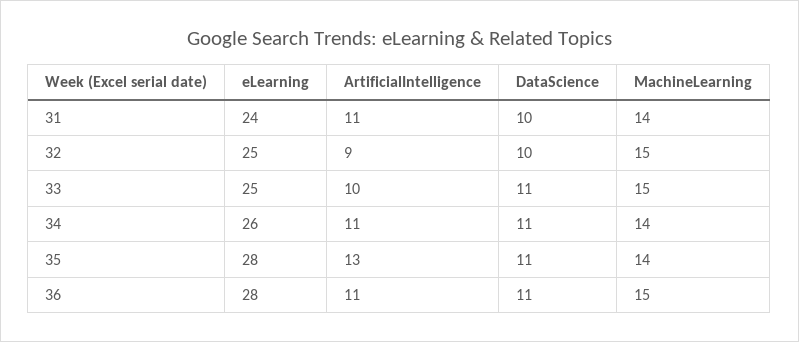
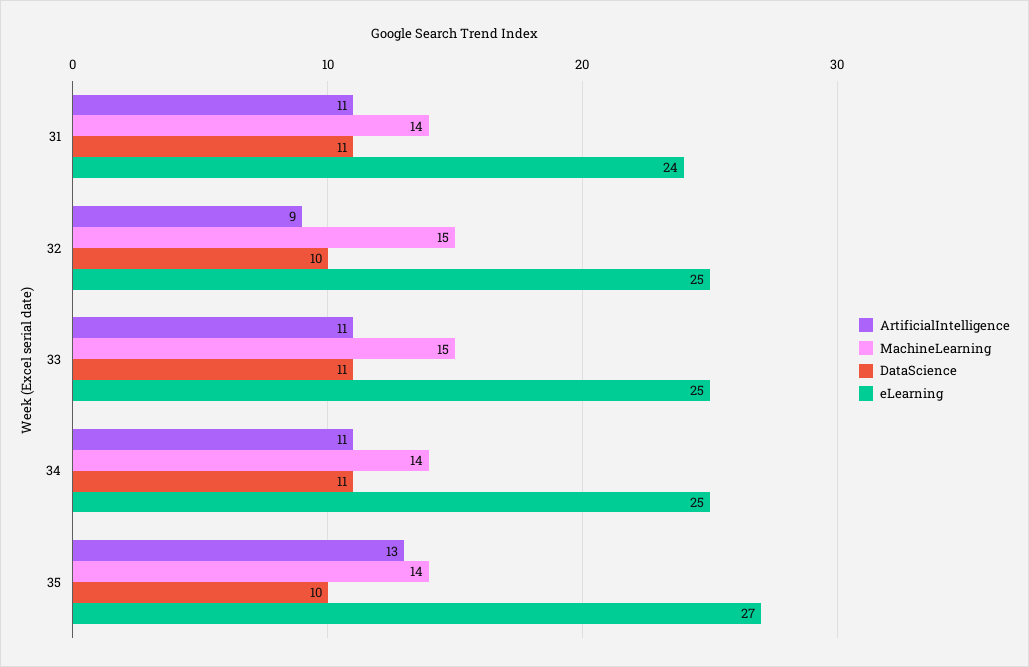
  {
    "eLearning": {
      "31": 24,
      "32": 25,
      "33": 25,
-     "34": 26,
+     "34": 25,
-     "35": 28,
+     "35": 27
-     "36": 28
    },
    "ArtificialIntelligence": {
      "31": 11,
      "32": 9,
-     "33": 10,
+     "33": 11,
      "34": 11,
-     "35": 13,
+     "35": 13
-     "36": 11
    },
    "DataScience": {
-     "31": 10,
+     "31": 11,
      "32": 10,
      "33": 11,
      "34": 11,
-     "35": 11,
+     "35": 10
-     "36": 11
    },
    "MachineLearning": {
      "31": 14,
      "32": 15,
      "33": 15,
      "34": 14,
-     "35": 14,
+     "35": 14
-     "36": 15
    }
  }

